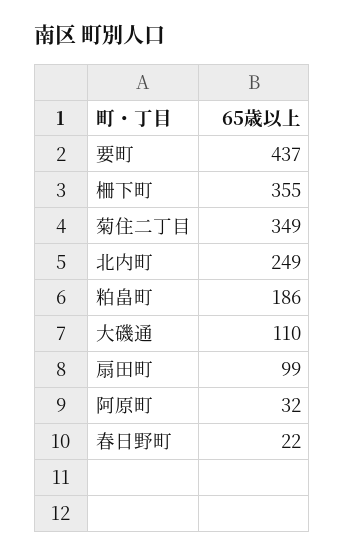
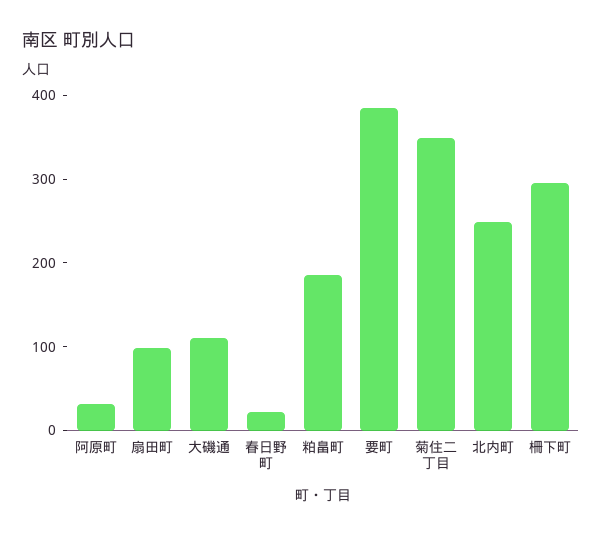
  {
-   "要町": 437,
+   "要町": 380,
-   "柵下町": 355,
+   "柵下町": 300,
    "菊住二丁目": 349,
    "北内町": 249,
    "粕畠町": 186,
    "大磯通": 110,
    "扇田町": 99,
    "阿原町": 32,
    "春日野町": 22
  }

